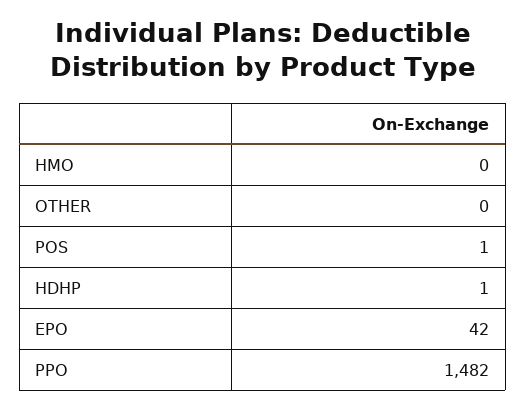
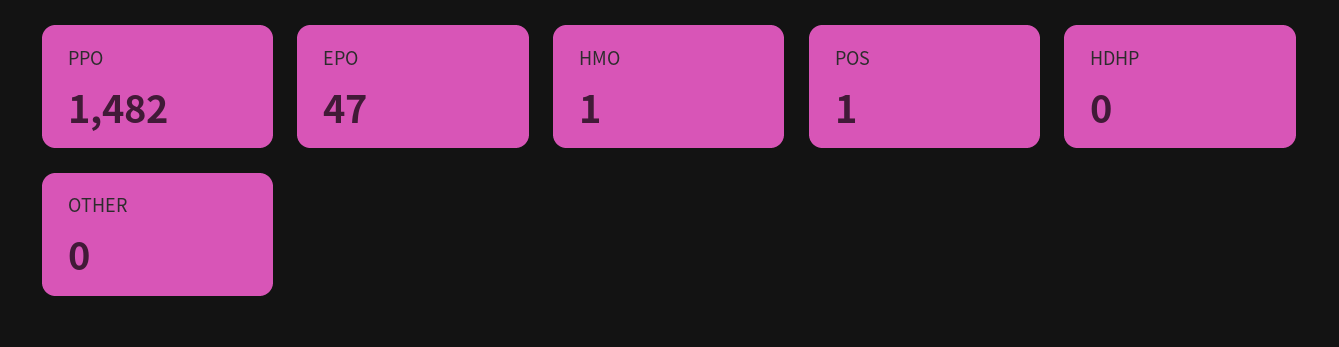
  {
-   "HMO": 0,
+   "HMO": 1,
    "OTHER": 0,
    "POS": 1,
-   "HDHP": 1,
+   "HDHP": 0,
-   "EPO": 42,
+   "EPO": 47,
    "PPO": 1482
  }

